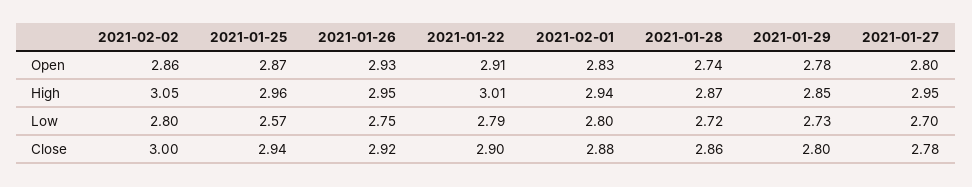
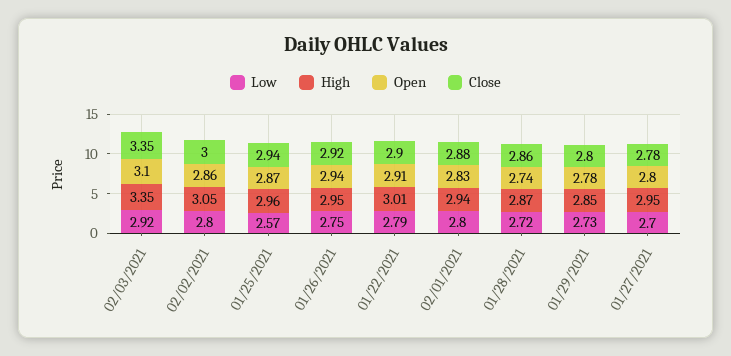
  {
    "Open": {
      "2021-02-02": 2.86,
      "2021-01-25": 2.87,
-     "2021-01-26": 2.93,
+     "2021-01-26": 2.94,
      "2021-01-22": 2.91,
      "2021-02-01": 2.83,
      "2021-01-28": 2.74,
      "2021-01-29": 2.78,
-     "2021-01-27": 2.8
+     "2021-01-27": 2.8,
+     "02/03/2021": 3.1
    },
    "High": {
      "2021-02-02": 3.05,
      "2021-01-25": 2.96,
      "2021-01-26": 2.95,
      "2021-01-22": 3.01,
      "2021-02-01": 2.94,
      "2021-01-28": 2.87,
      "2021-01-29": 2.85,
-     "2021-01-27": 2.95
+     "2021-01-27": 2.95,
+     "02/03/2021": 3.35
    },
    "Low": {
      "2021-02-02": 2.8,
      "2021-01-25": 2.57,
      "2021-01-26": 2.75,
      "2021-01-22": 2.79,
      "2021-02-01": 2.8,
      "2021-01-28": 2.72,
      "2021-01-29": 2.73,
-     "2021-01-27": 2.7
+     "2021-01-27": 2.7,
+     "02/03/2021": 2.92
    },
    "Close": {
      "2021-02-02": 3,
      "2021-01-25": 2.94,
      "2021-01-26": 2.92,
      "2021-01-22": 2.9,
      "2021-02-01": 2.88,
      "2021-01-28": 2.86,
      "2021-01-29": 2.8,
-     "2021-01-27": 2.78
+     "2021-01-27": 2.78,
+     "02/03/2021": 3.35
    }
  }

